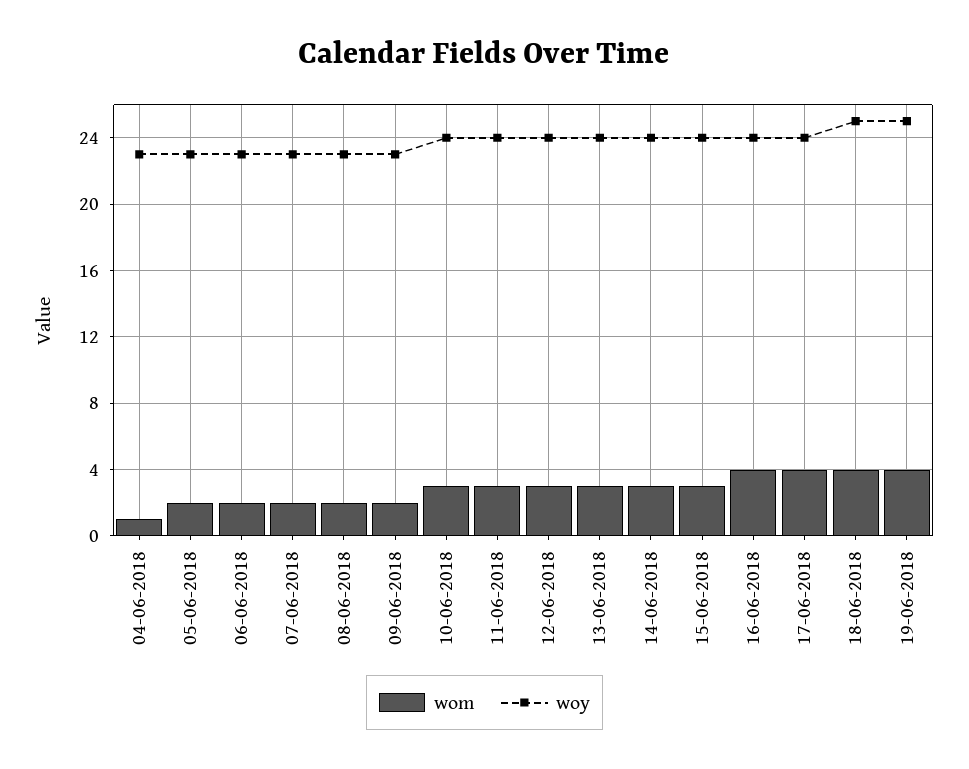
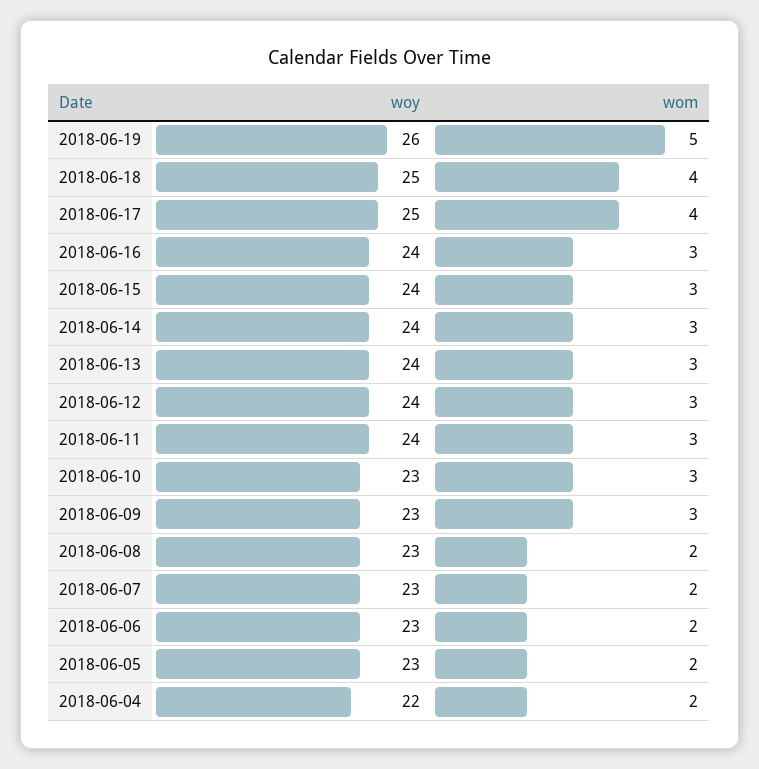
  {
    "wom": {
-     "04-06-2018": 1,
+     "04-06-2018": 2,
      "05-06-2018": 2,
      "06-06-2018": 2,
      "07-06-2018": 2,
      "08-06-2018": 2,
-     "09-06-2018": 2,
+     "09-06-2018": 3,
      "10-06-2018": 3,
      "11-06-2018": 3,
      "12-06-2018": 3,
      "13-06-2018": 3,
      "14-06-2018": 3,
      "15-06-2018": 3,
-     "16-06-2018": 4,
+     "16-06-2018": 3,
      "17-06-2018": 4,
      "18-06-2018": 4,
-     "19-06-2018": 4
+     "19-06-2018": 5
    },
    "woy": {
-     "04-06-2018": 23,
+     "04-06-2018": 22,
      "05-06-2018": 23,
      "06-06-2018": 23,
      "07-06-2018": 23,
      "08-06-2018": 23,
      "09-06-2018": 23,
-     "10-06-2018": 24,
+     "10-06-2018": 23,
      "11-06-2018": 24,
      "12-06-2018": 24,
      "13-06-2018": 24,
      "14-06-2018": 24,
      "15-06-2018": 24,
      "16-06-2018": 24,
-     "17-06-2018": 24,
+     "17-06-2018": 25,
      "18-06-2018": 25,
-     "19-06-2018": 25
+     "19-06-2018": 26
    }
  }

